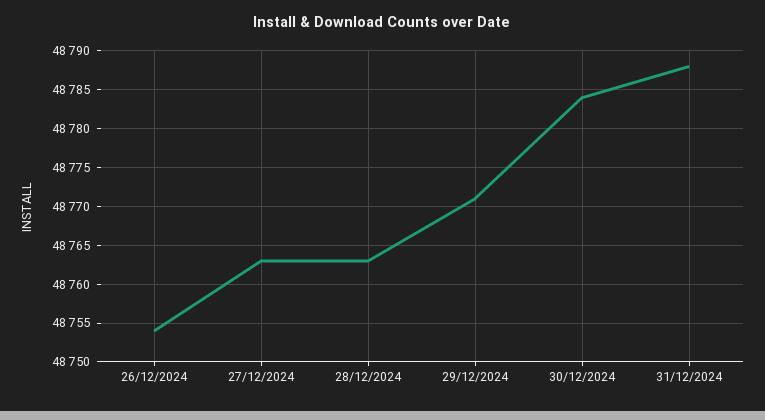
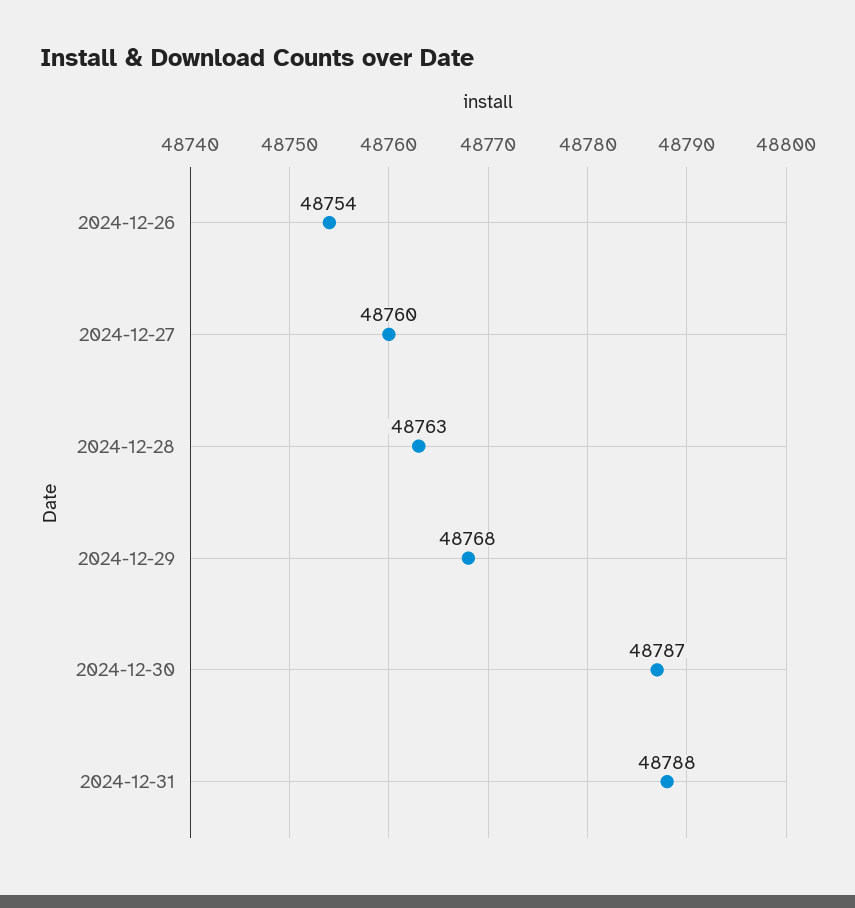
  {
    "26/12/2024": 48754,
-   "27/12/2024": 48763,
+   "27/12/2024": 48760,
    "28/12/2024": 48763,
-   "29/12/2024": 48771,
+   "29/12/2024": 48768,
-   "30/12/2024": 48784,
+   "30/12/2024": 48787,
    "31/12/2024": 48788
  }

